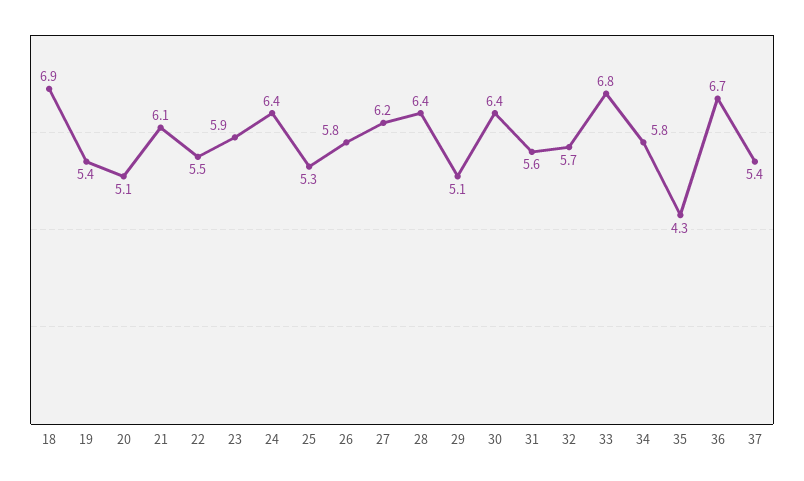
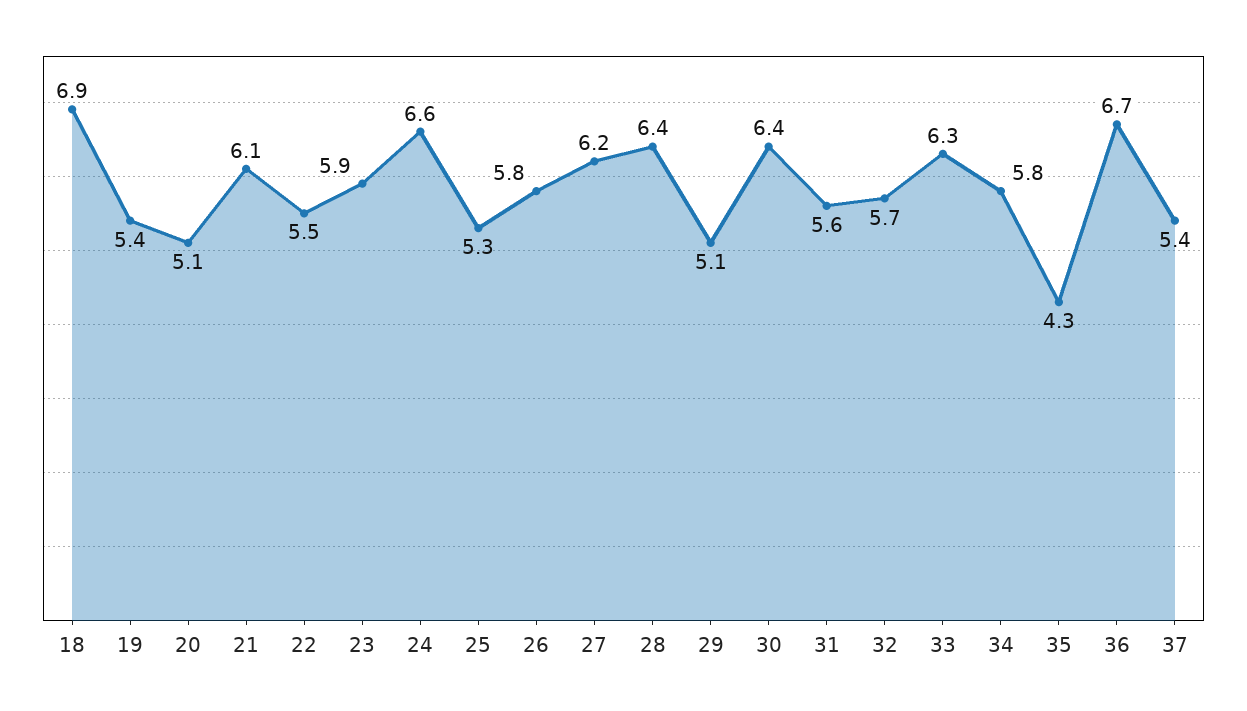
  {
    "18": 6.9,
    "19": 5.4,
    "20": 5.1,
    "21": 6.1,
    "22": 5.5,
    "23": 5.9,
-   "24": 6.4,
+   "24": 6.6,
    "25": 5.3,
    "26": 5.8,
    "27": 6.2,
    "28": 6.4,
    "29": 5.1,
    "30": 6.4,
    "31": 5.6,
    "32": 5.7,
-   "33": 6.8,
+   "33": 6.3,
    "34": 5.8,
    "35": 4.3,
    "36": 6.7,
    "37": 5.4
  }

